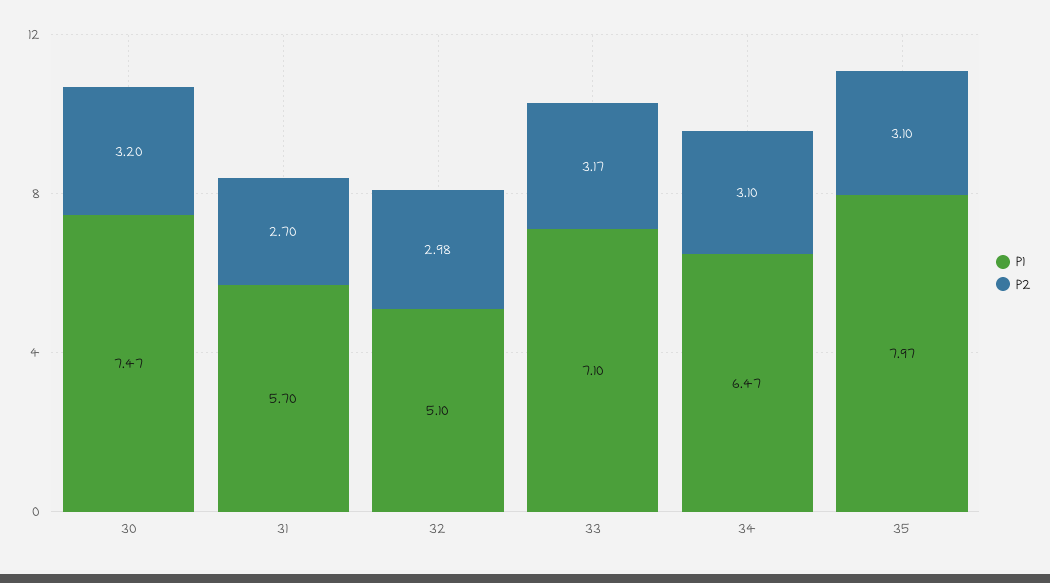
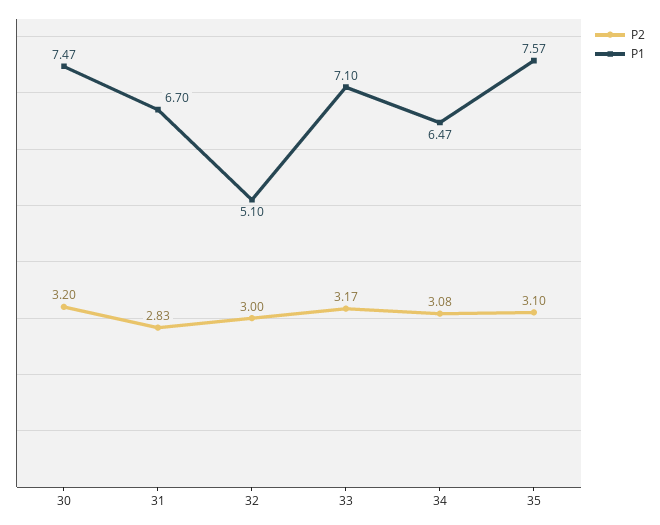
  {
    "P1": {
      "30": 7.47,
-     "31": 5.7,
+     "31": 6.7,
      "32": 5.1,
      "33": 7.1,
      "34": 6.47,
-     "35": 7.97
+     "35": 7.57
    },
    "P2": {
      "30": 3.2,
-     "31": 2.7,
+     "31": 2.83,
-     "32": 2.98,
+     "32": 3,
      "33": 3.17,
-     "34": 3.1,
+     "34": 3.08,
      "35": 3.1
    }
  }

